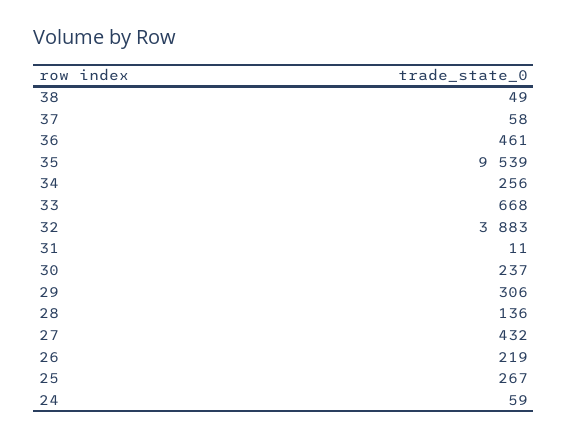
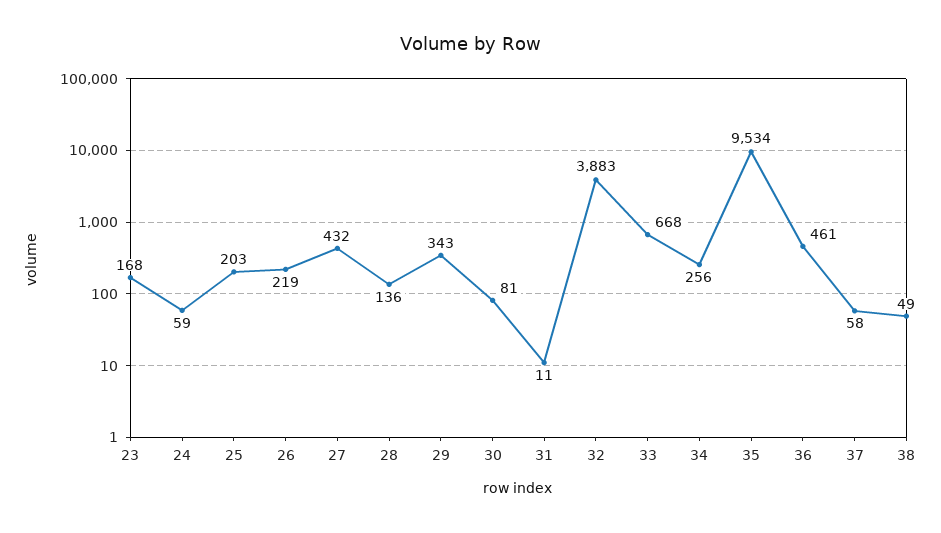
  {
    "38": 49,
    "37": 58,
    "36": 461,
-   "35": 9539,
+   "35": 9534,
    "34": 256,
    "33": 668,
    "32": 3883,
    "31": 11,
-   "30": 237,
+   "30": 81,
-   "29": 306,
+   "29": 343,
    "28": 136,
    "27": 432,
    "26": 219,
-   "25": 267,
+   "25": 203,
-   "24": 59
+   "24": 59,
+   "23": 168
  }

